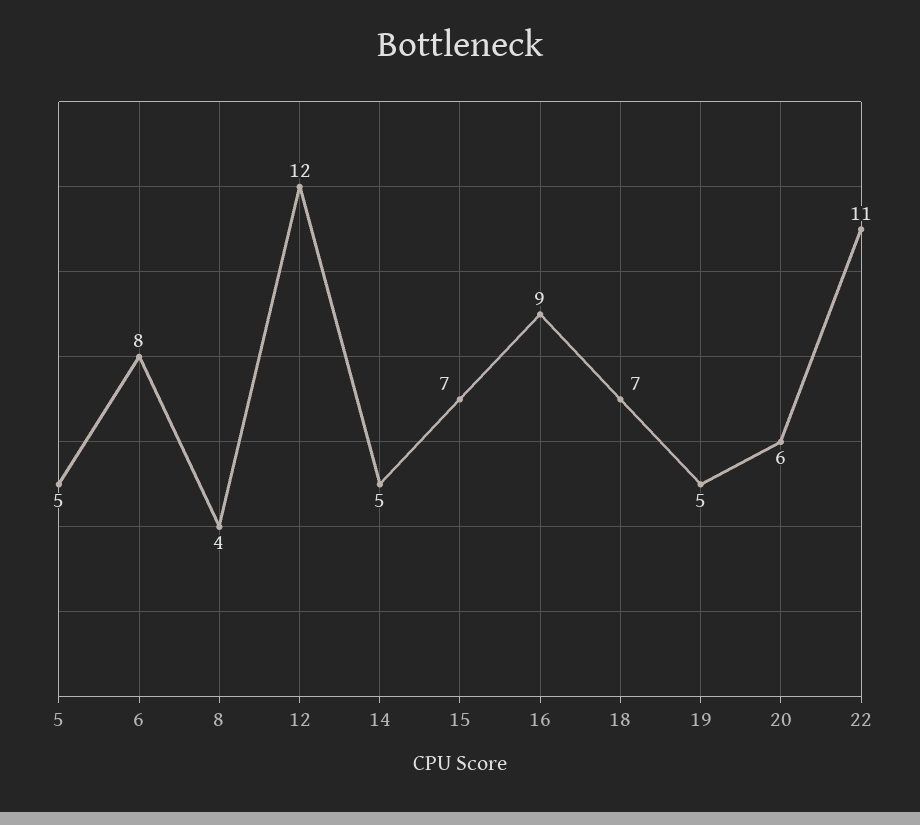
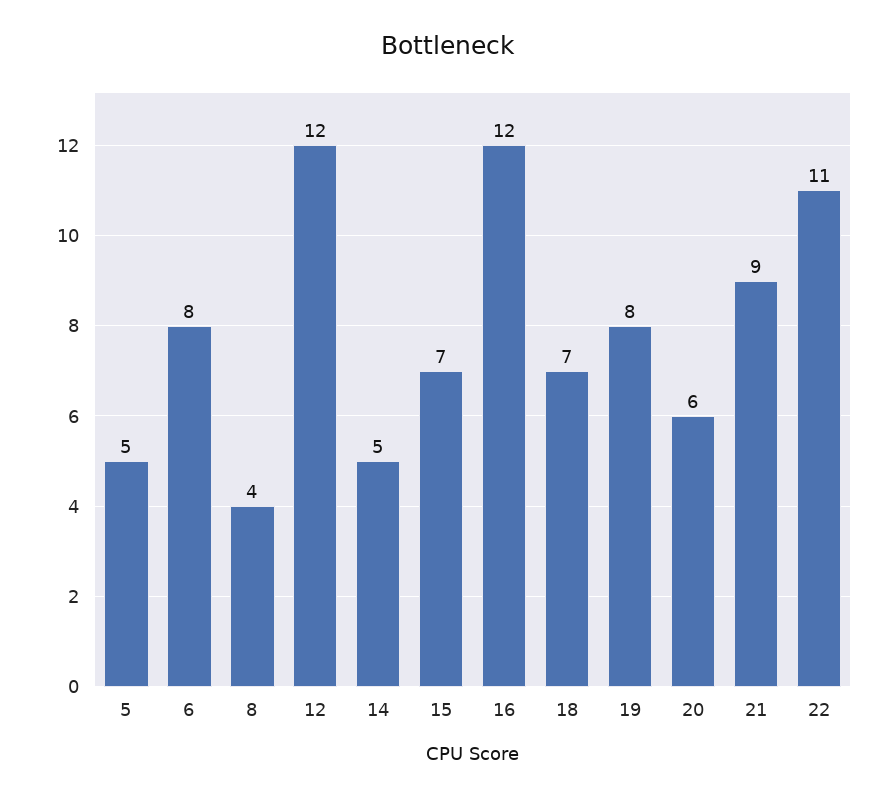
  {
    "5": 5,
    "6": 8,
    "8": 4,
    "12": 12,
    "14": 5,
    "15": 7,
-   "16": 9,
+   "16": 12,
    "18": 7,
-   "19": 5,
+   "19": 8,
    "20": 6,
-   "22": 11
+   "22": 11,
+   "21": 9
  }

